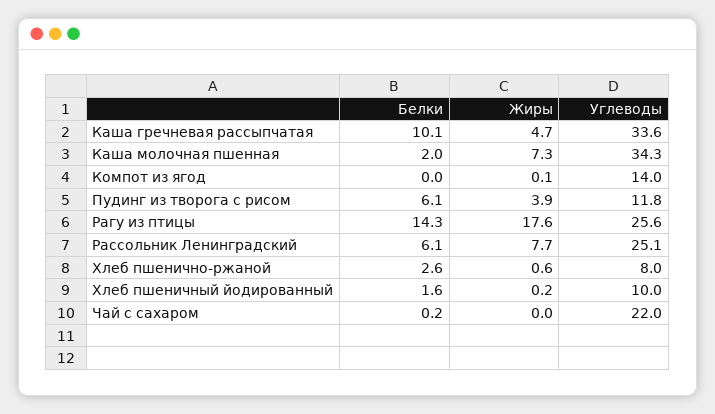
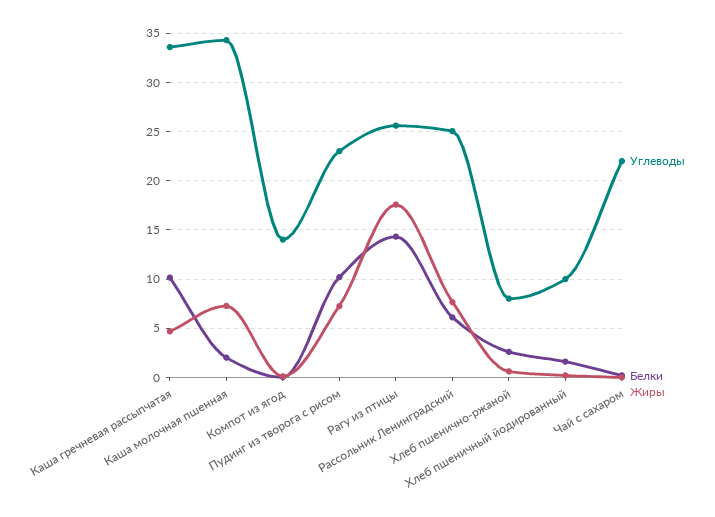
  {
    "Белки": {
      "Каша гречневая рассыпчатая": 10.1,
      "Каша молочная пшенная": 2,
      "Компот из ягод": 0,
-     "Пудинг из творога с рисом": 6.1,
+     "Пудинг из творога с рисом": 10,
      "Рагу из птицы": 14.3,
      "Рассольник Ленинградский": 6.1,
      "Хлеб пшенично-ржаной": 2.6,
      "Хлеб пшеничный йодированный": 1.6,
      "Чай с сахаром": 0.2
    },
    "Жиры": {
      "Каша гречневая рассыпчатая": 4.7,
      "Каша молочная пшенная": 7.3,
      "Компот из ягод": 0.1,
-     "Пудинг из творога с рисом": 3.9,
+     "Пудинг из творога с рисом": 7,
      "Рагу из птицы": 17.6,
      "Рассольник Ленинградский": 7.7,
      "Хлеб пшенично-ржаной": 0.6,
      "Хлеб пшеничный йодированный": 0.2,
      "Чай с сахаром": 0
    },
    "Углеводы": {
      "Каша гречневая рассыпчатая": 33.6,
      "Каша молочная пшенная": 34.3,
      "Компот из ягод": 14,
-     "Пудинг из творога с рисом": 11.8,
+     "Пудинг из творога с рисом": 23,
      "Рагу из птицы": 25.6,
      "Рассольник Ленинградский": 25.1,
      "Хлеб пшенично-ржаной": 8,
      "Хлеб пшеничный йодированный": 10,
      "Чай с сахаром": 22
    }
  }

